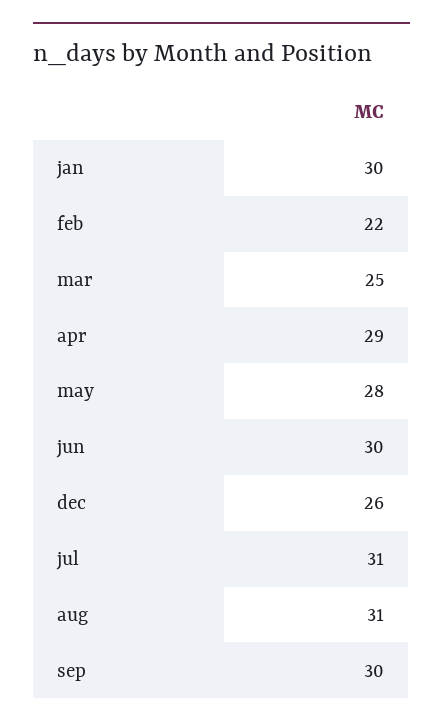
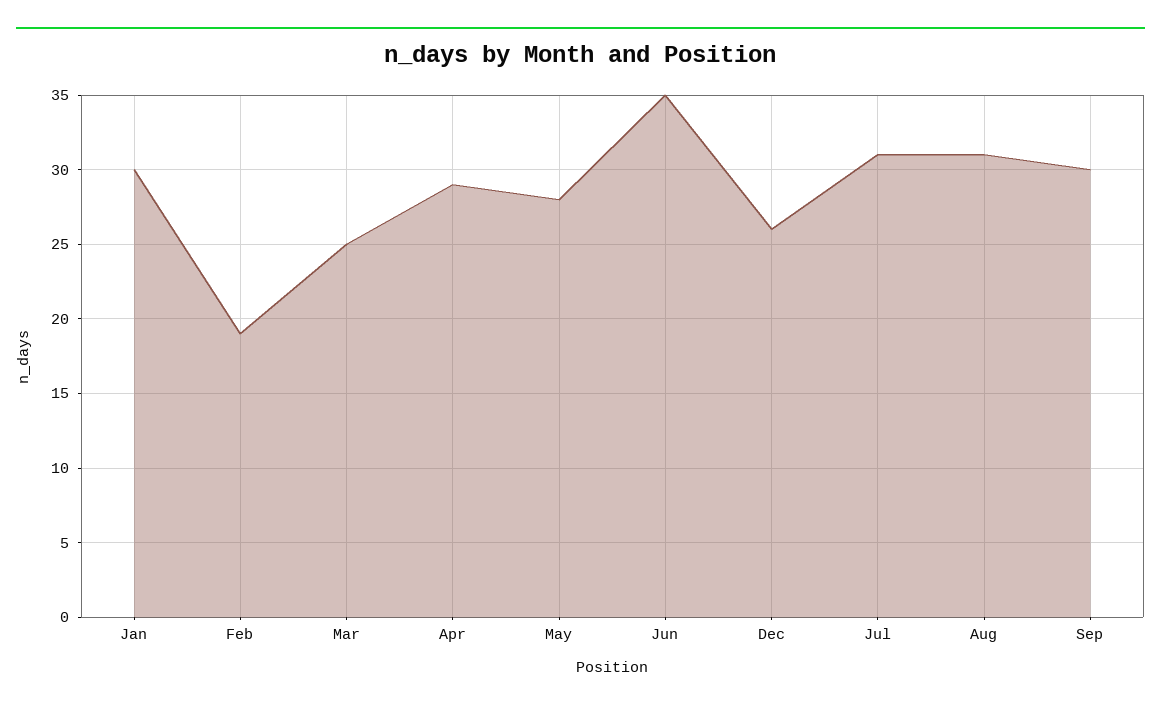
  {
    "jan": 30,
-   "feb": 22,
+   "feb": 19,
    "mar": 25,
    "apr": 29,
    "may": 28,
-   "jun": 30,
+   "jun": 35,
    "dec": 26,
    "jul": 31,
    "aug": 31,
    "sep": 30
  }

